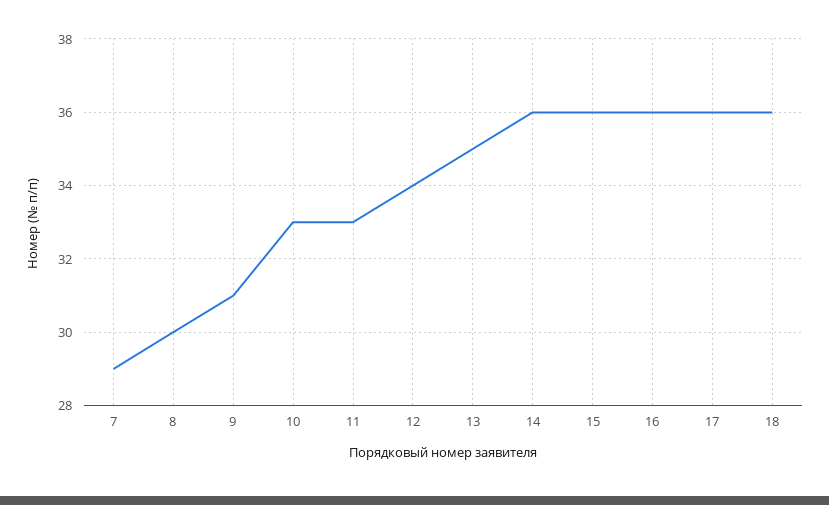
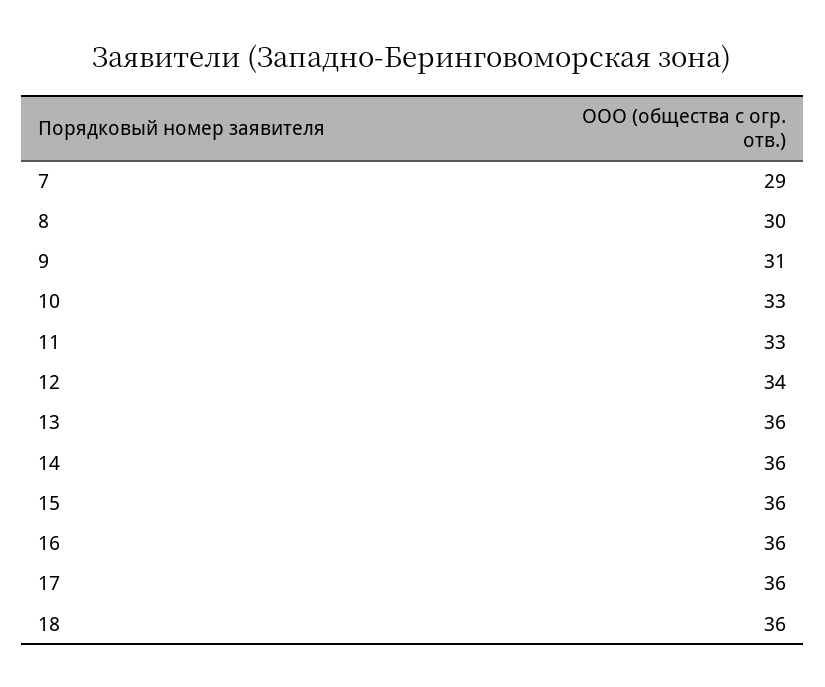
  {
    "7": 29,
    "8": 30,
    "9": 31,
    "10": 33,
    "11": 33,
    "12": 34,
-   "13": 35,
+   "13": 36,
    "14": 36,
    "15": 36,
    "16": 36,
    "17": 36,
    "18": 36
  }

